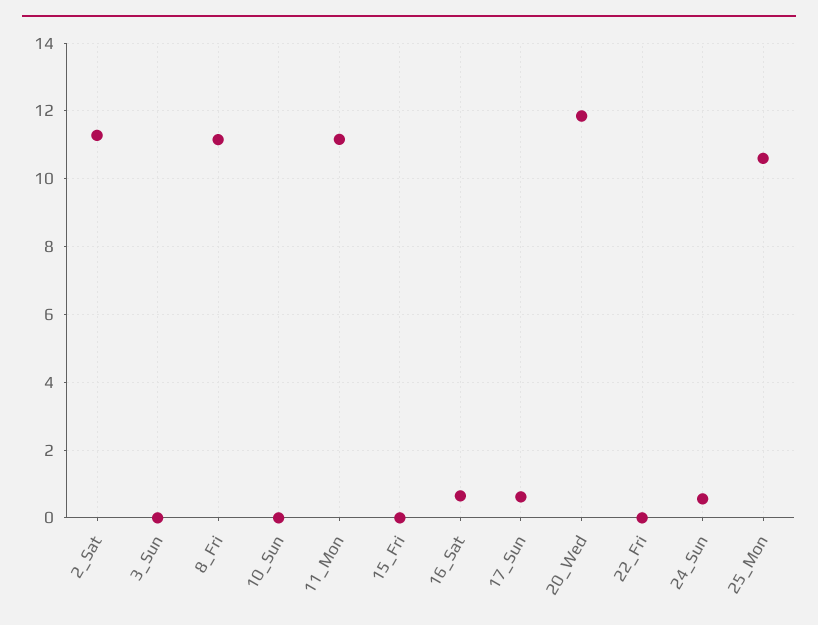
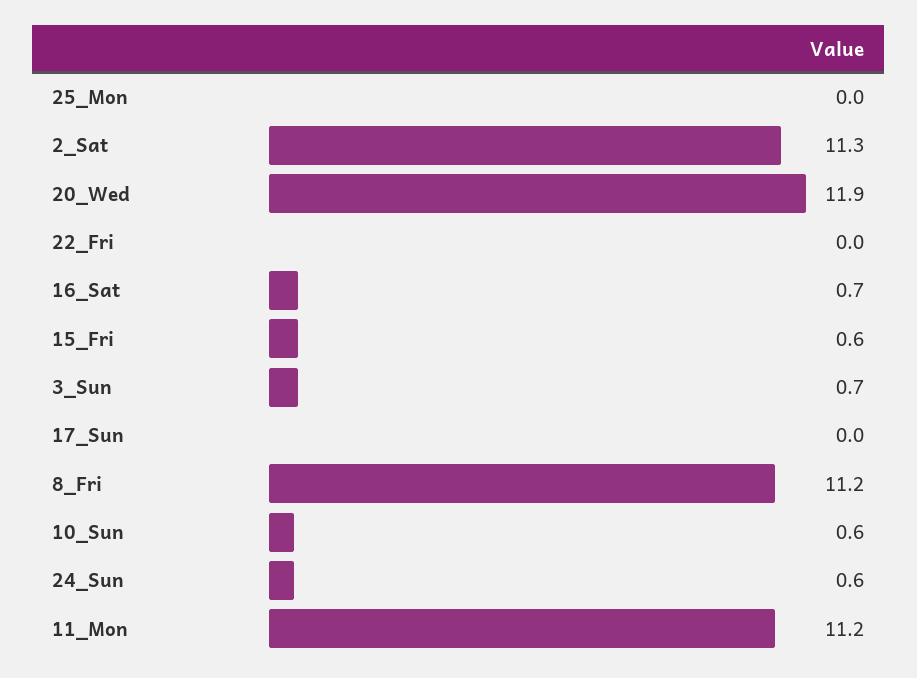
  {
    "2_Sat": 11.3,
-   "3_Sun": 0,
+   "3_Sun": 0.7,
    "8_Fri": 11.2,
-   "10_Sun": 0,
+   "10_Sun": 0.6,
    "11_Mon": 11.2,
-   "15_Fri": 0,
+   "15_Fri": 0.6,
    "16_Sat": 0.7,
-   "17_Sun": 0.6,
+   "17_Sun": 0,
    "20_Wed": 11.9,
    "22_Fri": 0,
    "24_Sun": 0.6,
-   "25_Mon": 10.6
+   "25_Mon": 0
  }

